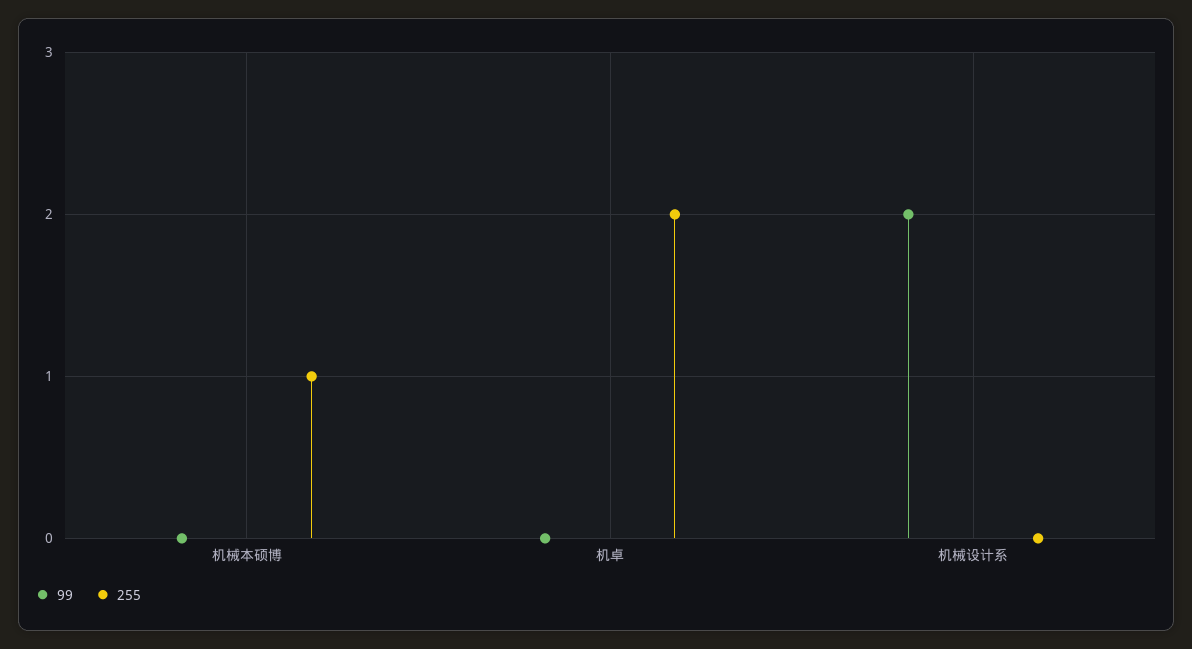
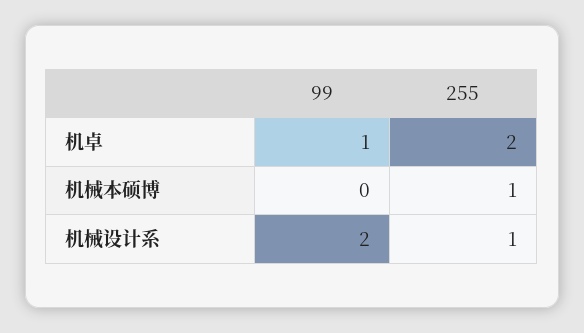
  {
    "99": {
      "机械本硕博": 0,
-     "机卓": 0,
+     "机卓": 1,
      "机械设计系": 2
    },
    "255": {
      "机械本硕博": 1,
      "机卓": 2,
-     "机械设计系": 0
+     "机械设计系": 1
    }
  }

